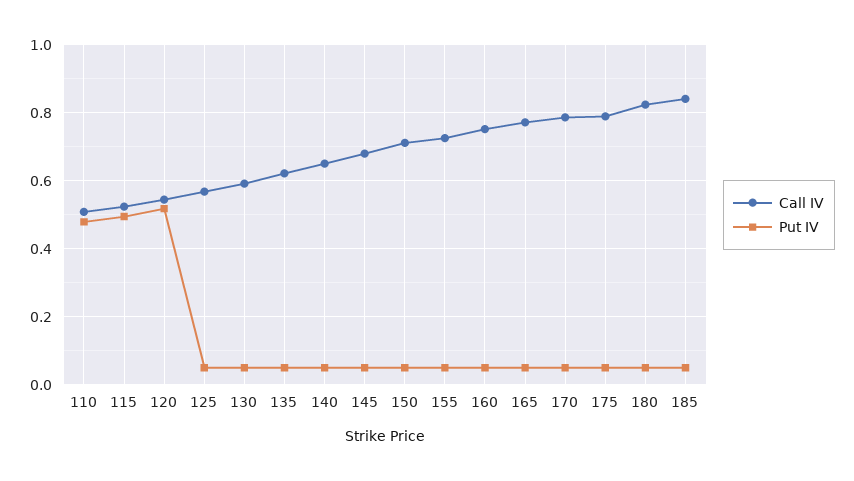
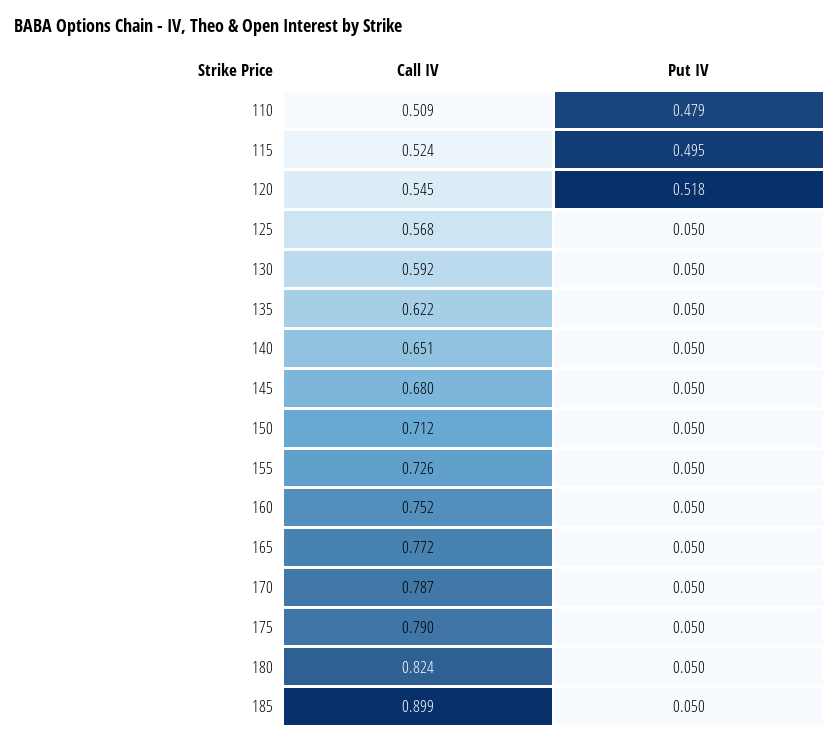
  {
    "Call IV": {
      "110": 0.509,
      "115": 0.524,
      "120": 0.545,
      "125": 0.568,
      "130": 0.592,
      "135": 0.622,
      "140": 0.651,
      "145": 0.68,
      "150": 0.712,
      "155": 0.726,
      "160": 0.752,
      "165": 0.772,
      "170": 0.787,
      "175": 0.79,
      "180": 0.824,
-     "185": 0.84
+     "185": 0.899
    },
    "Put IV": {
      "110": 0.479,
      "115": 0.495,
      "120": 0.518,
      "125": 0.05,
      "130": 0.05,
      "135": 0.05,
      "140": 0.05,
      "145": 0.05,
      "150": 0.05,
      "155": 0.05,
      "160": 0.05,
      "165": 0.05,
      "170": 0.05,
      "175": 0.05,
      "180": 0.05,
      "185": 0.05
    }
  }

